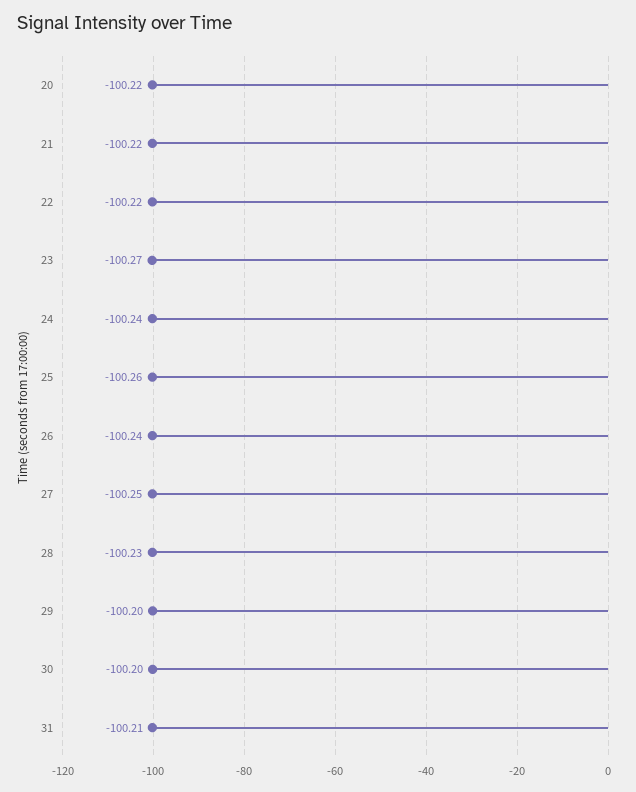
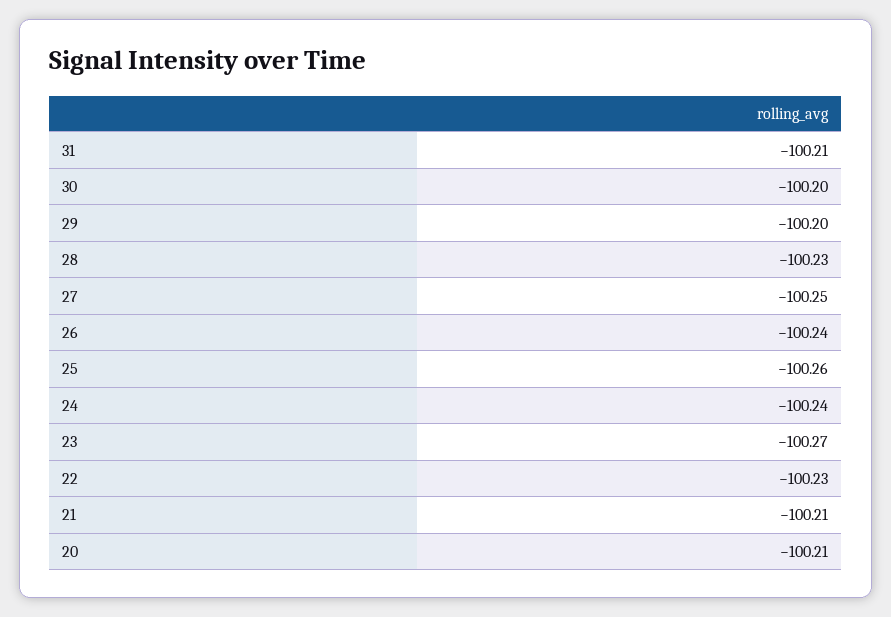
  {
-   "20": -100.22,
+   "20": -100.21,
-   "21": -100.22,
+   "21": -100.21,
-   "22": -100.22,
+   "22": -100.23,
    "23": -100.27,
    "24": -100.24,
    "25": -100.26,
    "26": -100.24,
    "27": -100.25,
    "28": -100.23,
    "29": -100.2,
    "30": -100.2,
    "31": -100.21
  }

